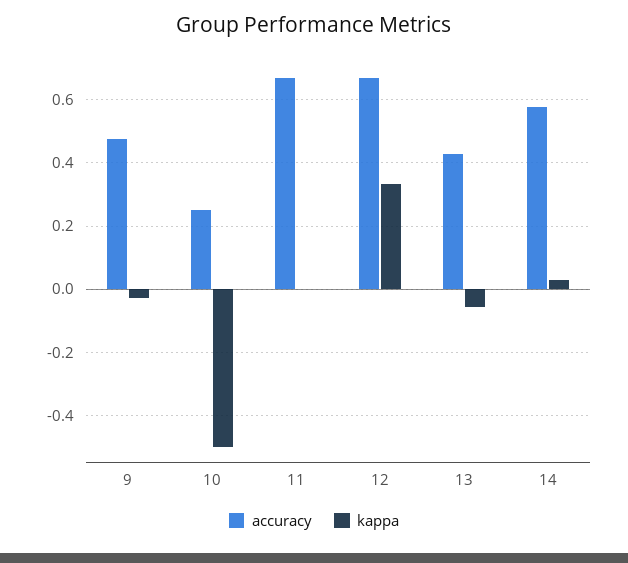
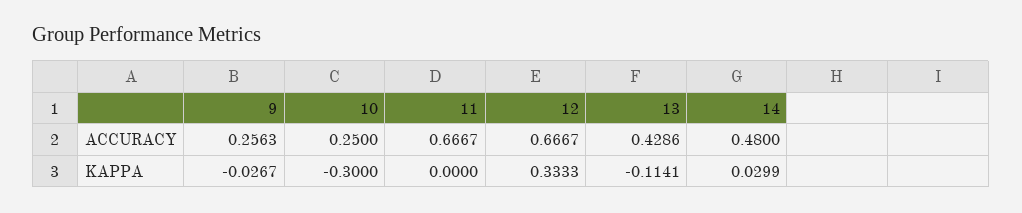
  {
    "accuracy": {
-     "9": 0.48,
+     "9": 0.2563,
      "10": 0.25,
      "11": 0.6667,
      "12": 0.6667,
      "13": 0.4286,
-     "14": 0.58
+     "14": 0.48
    },
    "kappa": {
      "9": -0.0267,
-     "10": -0.5,
+     "10": -0.3,
      "11": 0,
      "12": 0.3333,
-     "13": -0.06,
+     "13": -0.1141,
      "14": 0.0299
    }
  }

